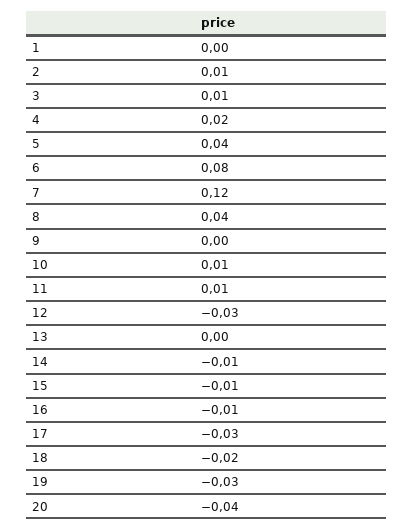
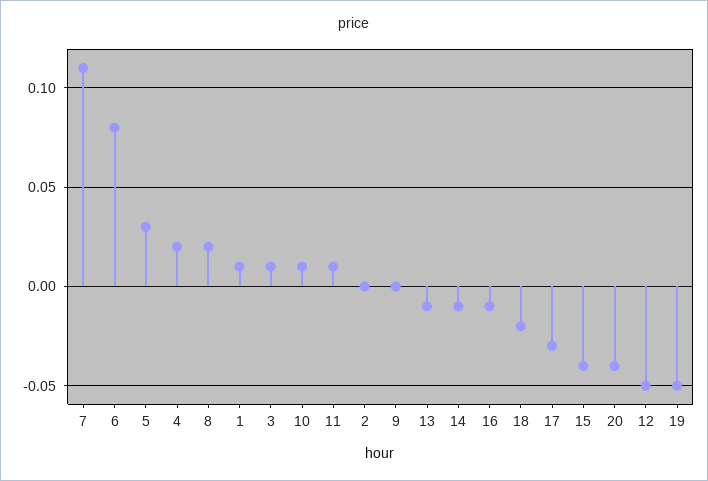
  {
-   "1": 0,
+   "1": 0.01,
-   "2": 0.01,
+   "2": 0,
    "3": 0.01,
    "4": 0.02,
-   "5": 0.04,
+   "5": 0.03,
    "6": 0.08,
-   "7": 0.12,
+   "7": 0.11,
-   "8": 0.04,
+   "8": 0.02,
    "9": 0,
    "10": 0.01,
    "11": 0.01,
-   "12": -0.03,
+   "12": -0.05,
-   "13": 0,
+   "13": -0.01,
    "14": -0.01,
-   "15": -0.01,
+   "15": -0.04,
    "16": -0.01,
    "17": -0.03,
    "18": -0.02,
-   "19": -0.03,
+   "19": -0.05,
    "20": -0.04
  }

